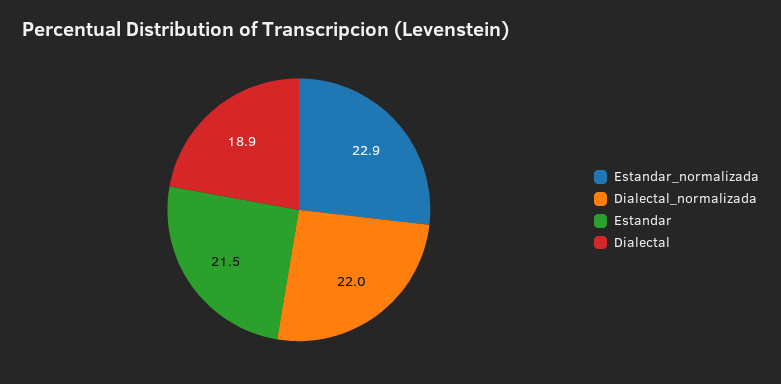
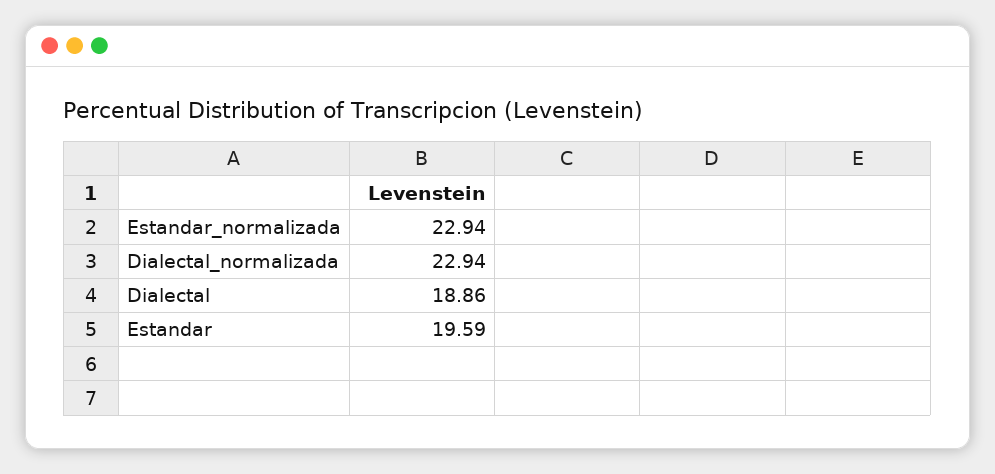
  {
    "Estandar_normalizada": 22.94,
-   "Dialectal_normalizada": 22,
+   "Dialectal_normalizada": 22.94,
-   "Estandar": 21.5,
+   "Estandar": 19.59,
    "Dialectal": 18.86
  }

